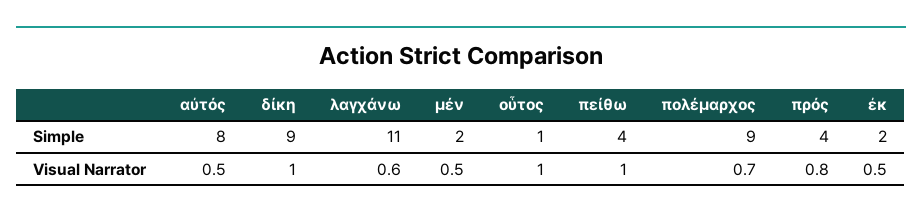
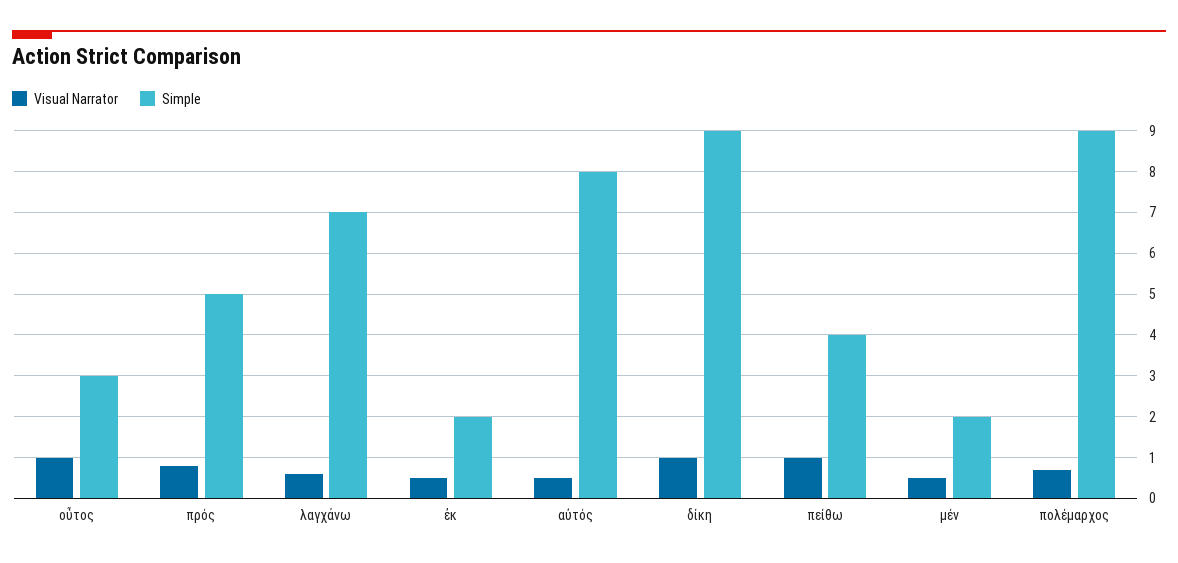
  {
    "Simple": {
      "αὐτός": 8,
      "δίκη": 9,
-     "λαγχάνω": 11,
+     "λαγχάνω": 7,
      "μέν": 2,
-     "οὗτος": 1,
+     "οὗτος": 3,
      "πείθω": 4,
      "πολέμαρχος": 9,
-     "πρός": 4,
+     "πρός": 5,
      "ἐκ": 2
    },
    "Visual Narrator": {
      "αὐτός": 0.5,
      "δίκη": 1,
      "λαγχάνω": 0.6,
      "μέν": 0.5,
      "οὗτος": 1,
      "πείθω": 1,
      "πολέμαρχος": 0.7,
      "πρός": 0.8,
      "ἐκ": 0.5
    }
  }

